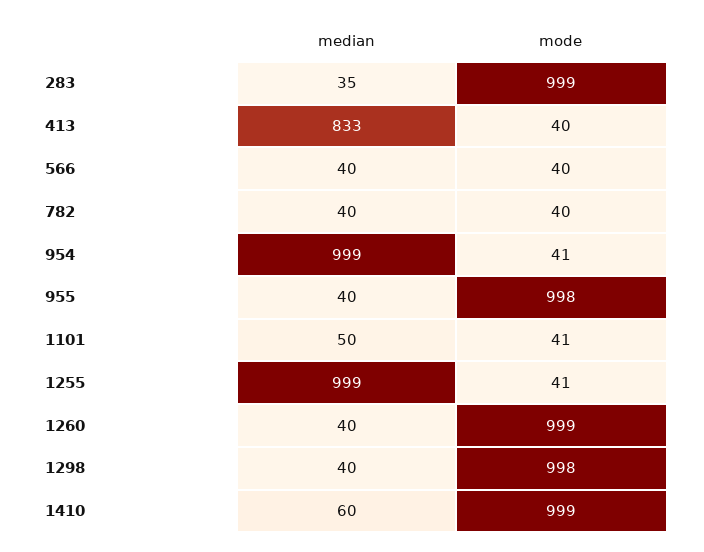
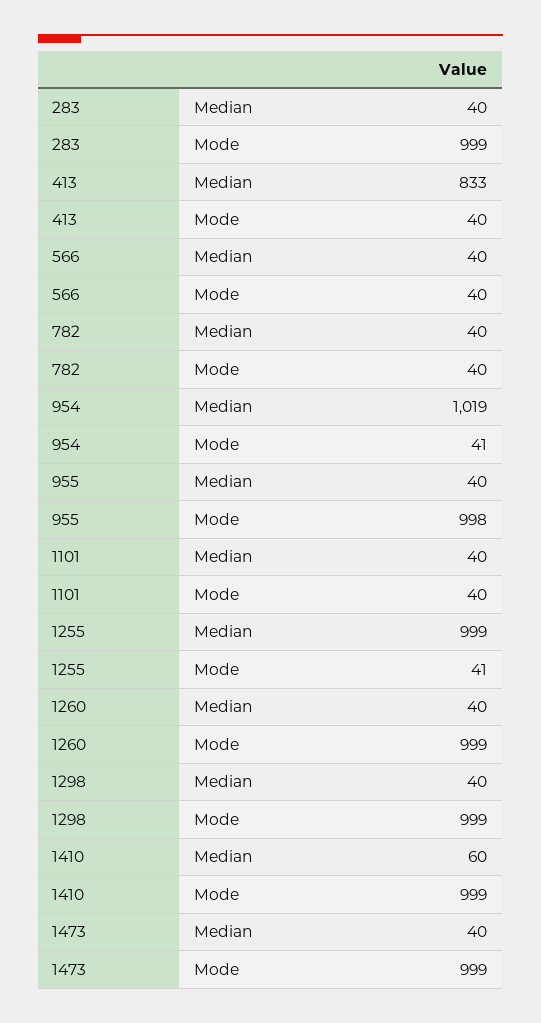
  {
    "median": {
-     "283": 35,
+     "283": 40,
      "413": 833,
      "566": 40,
      "782": 40,
-     "954": 999,
+     "954": 1019,
      "955": 40,
-     "1101": 50,
+     "1101": 40,
      "1255": 999,
      "1260": 40,
      "1298": 40,
-     "1410": 60
+     "1410": 60,
+     "1473": 40
    },
    "mode": {
      "283": 999,
      "413": 40,
      "566": 40,
      "782": 40,
      "954": 41,
      "955": 998,
-     "1101": 41,
+     "1101": 40,
      "1255": 41,
      "1260": 999,
-     "1298": 998,
+     "1298": 999,
-     "1410": 999
+     "1410": 999,
+     "1473": 999
    }
  }

